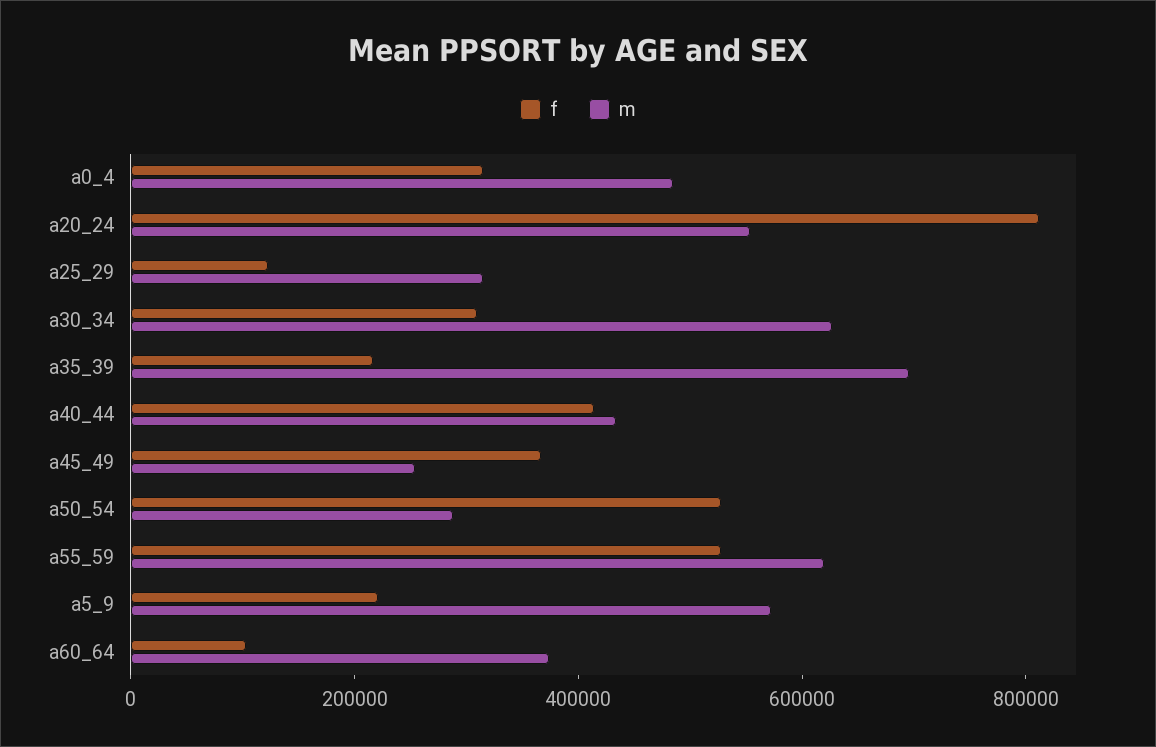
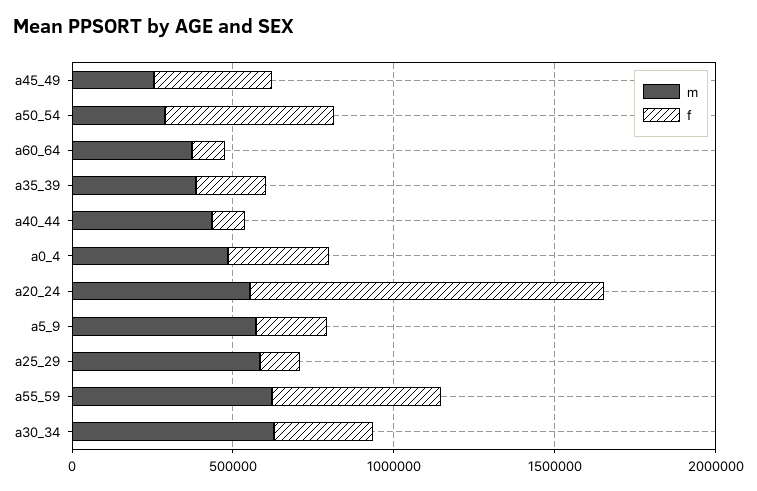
  {
    "f": {
      "a0_4": 300000,
-     "a20_24": 800000,
+     "a20_24": 1100000,
      "a25_29": 100000,
      "a30_34": 300000,
      "a35_39": 200000,
-     "a40_44": 400000,
+     "a40_44": 100000,
      "a45_49": 350000,
      "a50_54": 550000,
      "a55_59": 550000,
      "a5_9": 200000,
      "a60_64": 100000
    },
    "m": {
      "a0_4": 500000,
      "a20_24": 550000,
-     "a25_29": 300000,
+     "a25_29": 600000,
      "a30_34": 650000,
-     "a35_39": 700000,
+     "a35_39": 400000,
      "a40_44": 450000,
      "a45_49": 250000,
      "a50_54": 300000,
      "a55_59": 600000,
      "a5_9": 550000,
      "a60_64": 350000
    }
  }

